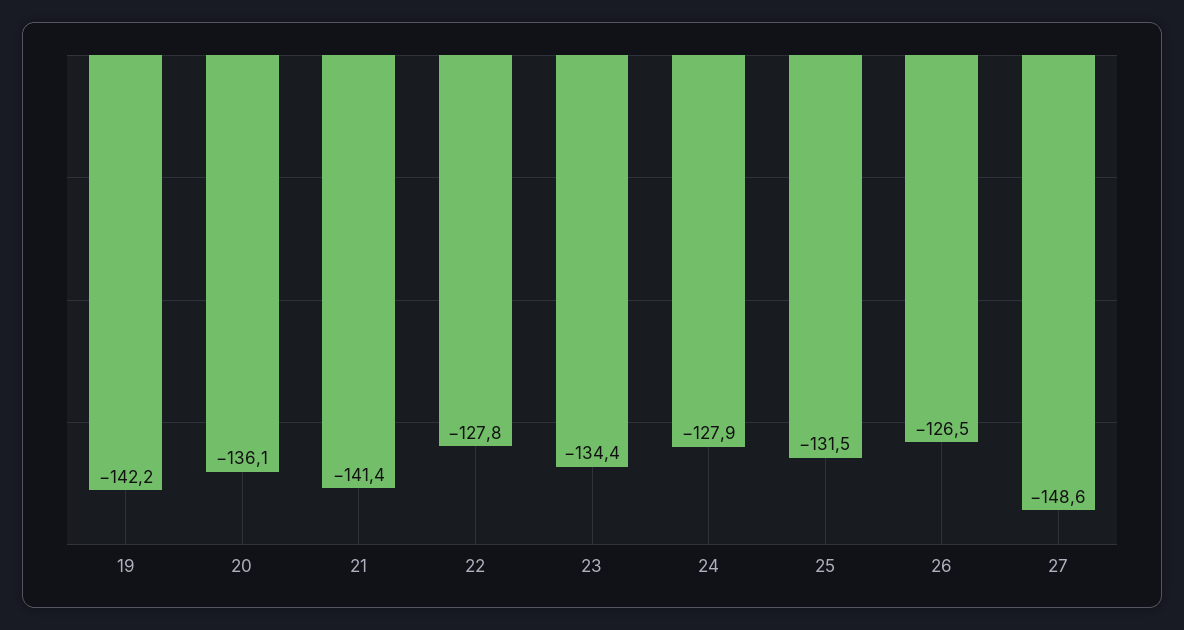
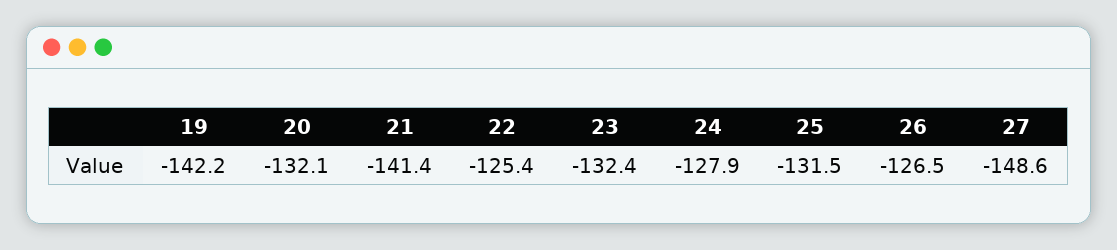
  {
    "19": -142.2,
-   "20": -136.1,
+   "20": -132.1,
    "21": -141.4,
-   "22": -127.8,
+   "22": -125.4,
-   "23": -134.4,
+   "23": -132.4,
    "24": -127.9,
    "25": -131.5,
    "26": -126.5,
    "27": -148.6
  }

